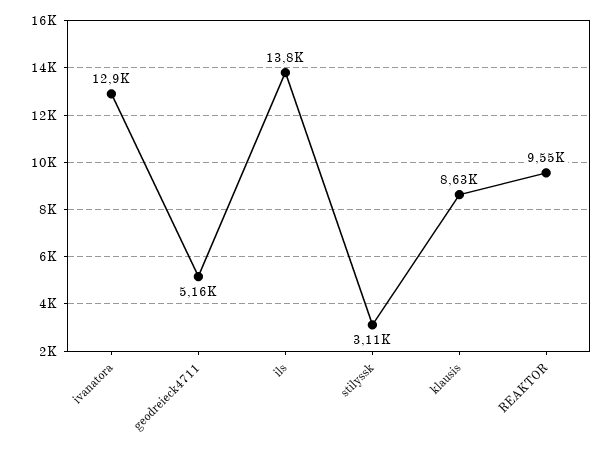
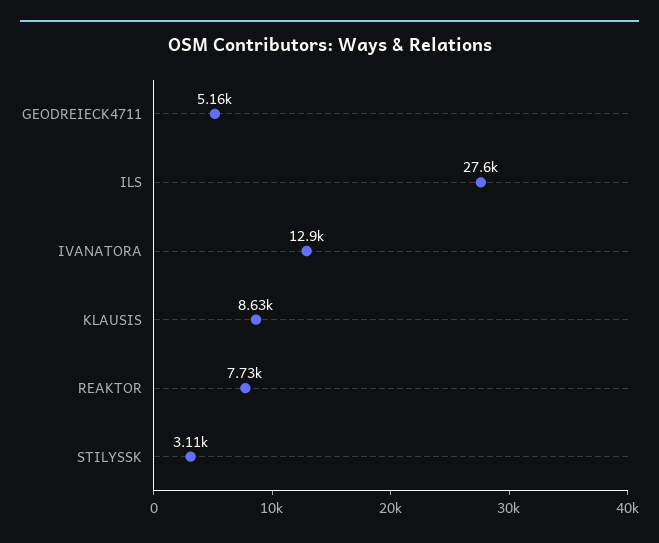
  {
    "ivanatora": 12900,
    "geodreieck4711": 5160,
-   "ils": 13800,
+   "ils": 27600,
    "stilyssk": 3110,
    "klausis": 8630,
-   "REAKTOR": 9550
+   "REAKTOR": 7730
  }

